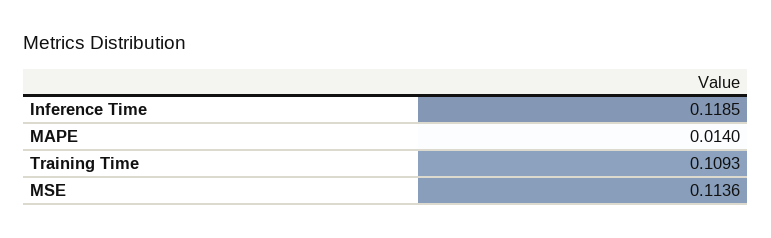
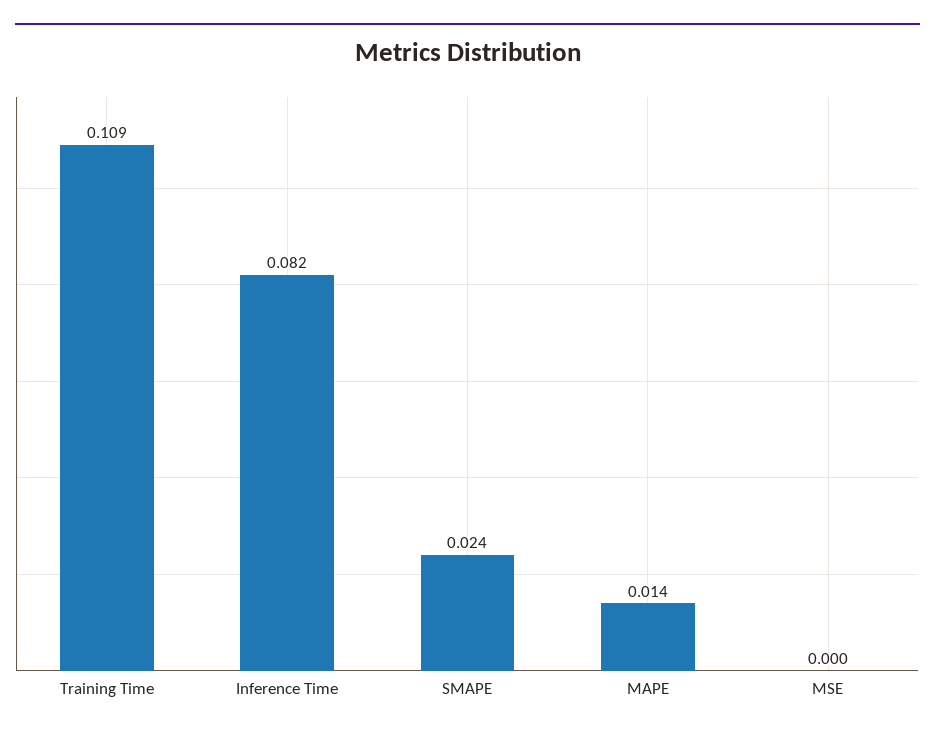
  {
-   "Inference Time": 0.1185,
+   "Inference Time": 0.082,
    "MAPE": 0.014,
    "Training Time": 0.1093,
-   "MSE": 0.1136
+   "MSE": 0,
+   "SMAPE": 0.024
  }

